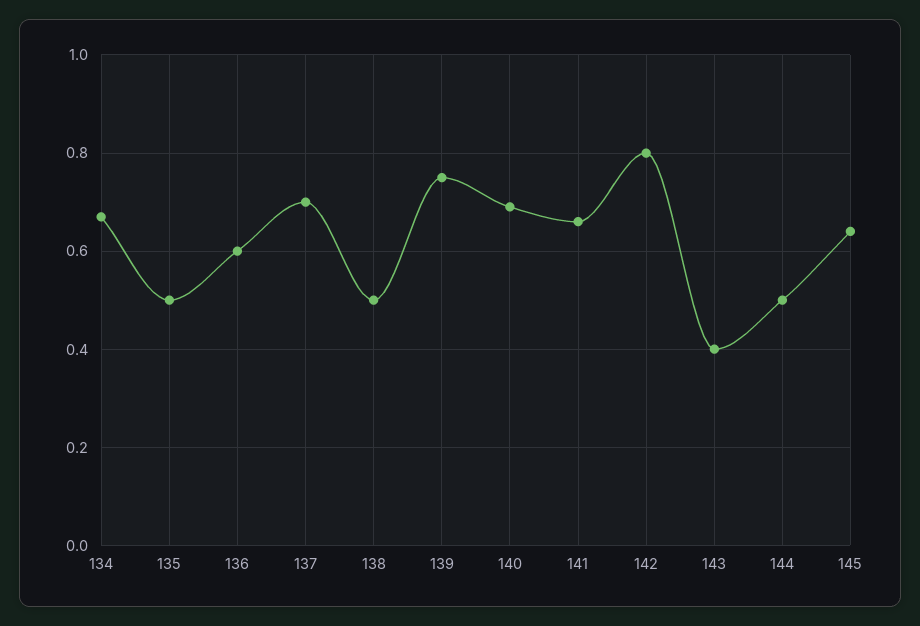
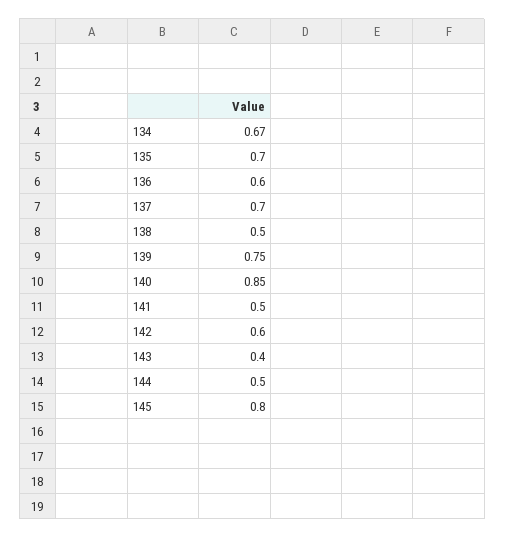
  {
    "134": 0.67,
-   "135": 0.5,
+   "135": 0.7,
    "136": 0.6,
    "137": 0.7,
    "138": 0.5,
    "139": 0.75,
-   "140": 0.7,
+   "140": 0.85,
-   "141": 0.65,
+   "141": 0.5,
-   "142": 0.8,
+   "142": 0.6,
    "143": 0.4,
    "144": 0.5,
-   "145": 0.65
+   "145": 0.8
  }

